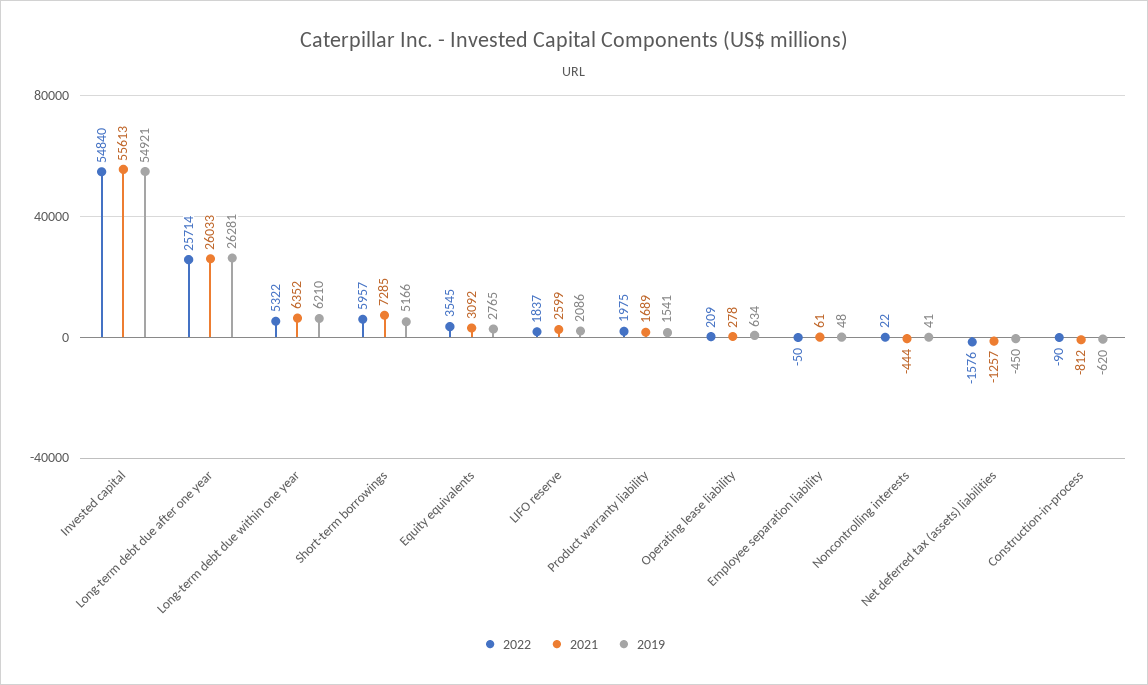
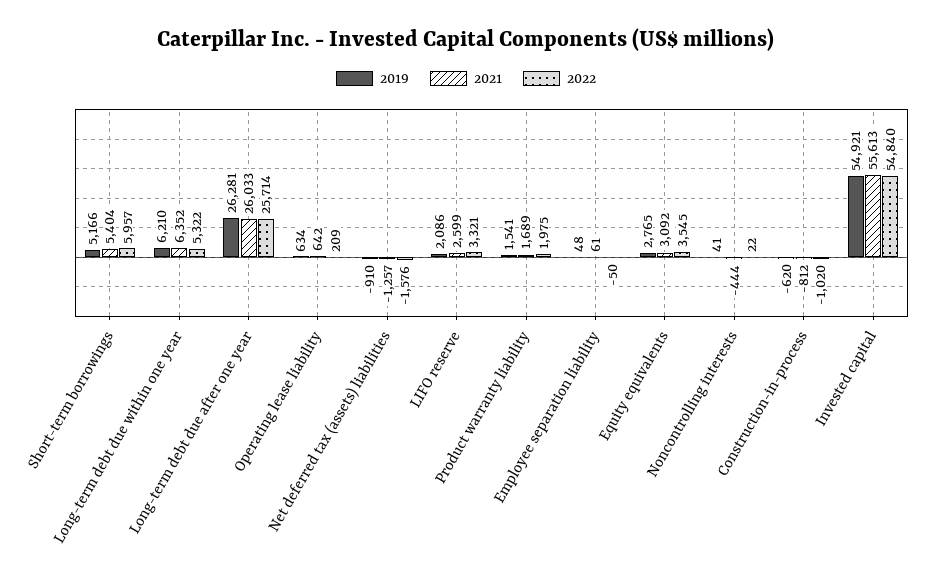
  {
    "2022": {
      "Invested capital": 54840,
      "Long-term debt due after one year": 25714,
      "Long-term debt due within one year": 5322,
      "Short-term borrowings": 5957,
      "Equity equivalents": 3545,
-     "LIFO reserve": 1837,
+     "LIFO reserve": 3321,
      "Product warranty liability": 1975,
      "Operating lease liability": 209,
      "Employee separation liability": -50,
      "Noncontrolling interests": 22,
      "Net deferred tax (assets) liabilities": -1576,
-     "Construction-in-process": -90
+     "Construction-in-process": -1020
    },
    "2021": {
      "Invested capital": 55613,
      "Long-term debt due after one year": 26033,
      "Long-term debt due within one year": 6352,
-     "Short-term borrowings": 7285,
+     "Short-term borrowings": 5404,
      "Equity equivalents": 3092,
      "LIFO reserve": 2599,
      "Product warranty liability": 1689,
-     "Operating lease liability": 278,
+     "Operating lease liability": 642,
      "Employee separation liability": 61,
      "Noncontrolling interests": -444,
      "Net deferred tax (assets) liabilities": -1257,
      "Construction-in-process": -812
    },
    "2019": {
      "Invested capital": 54921,
      "Long-term debt due after one year": 26281,
      "Long-term debt due within one year": 6210,
      "Short-term borrowings": 5166,
      "Equity equivalents": 2765,
      "LIFO reserve": 2086,
      "Product warranty liability": 1541,
      "Operating lease liability": 634,
      "Employee separation liability": 48,
      "Noncontrolling interests": 41,
-     "Net deferred tax (assets) liabilities": -450,
+     "Net deferred tax (assets) liabilities": -910,
      "Construction-in-process": -620
    }
  }

